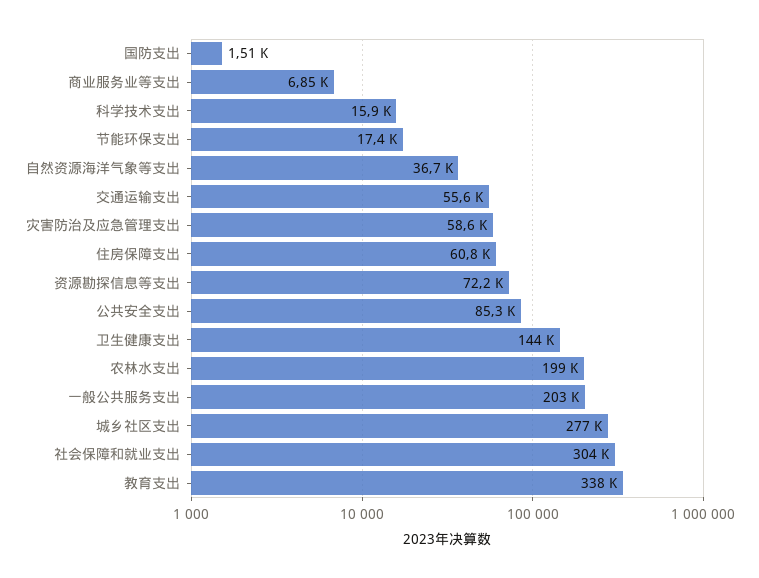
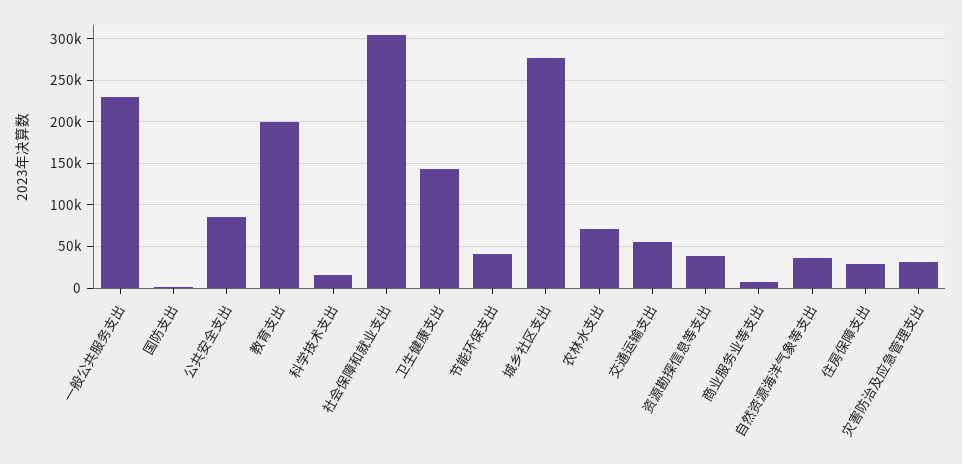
  {
    "国防支出": 1510,
    "商业服务业等支出": 6850,
    "科学技术支出": 15900,
-   "节能环保支出": 17400,
+   "节能环保支出": 40000,
    "自然资源海洋气象等支出": 36700,
    "交通运输支出": 55600,
-   "灾害防治及应急管理支出": 58600,
+   "灾害防治及应急管理支出": 30000,
-   "住房保障支出": 60800,
+   "住房保障支出": 30000,
-   "资源勘探信息等支出": 72200,
+   "资源勘探信息等支出": 40000,
    "公共安全支出": 85300,
    "卫生健康支出": 144000,
-   "农林水支出": 199000,
+   "农林水支出": 70000,
-   "一般公共服务支出": 203000,
+   "一般公共服务支出": 230000,
    "城乡社区支出": 277000,
    "社会保障和就业支出": 304000,
-   "教育支出": 338000
+   "教育支出": 200000
  }

